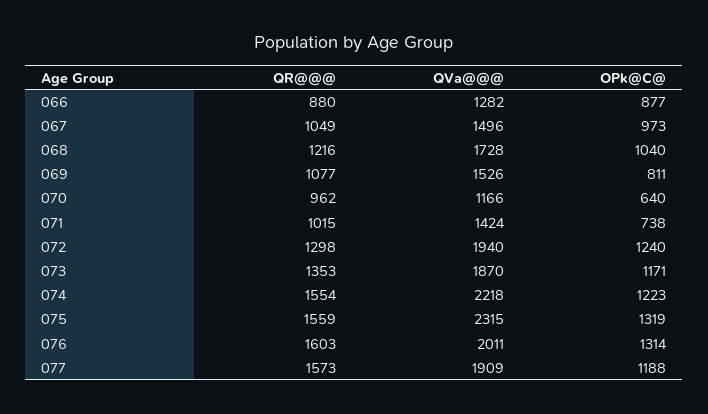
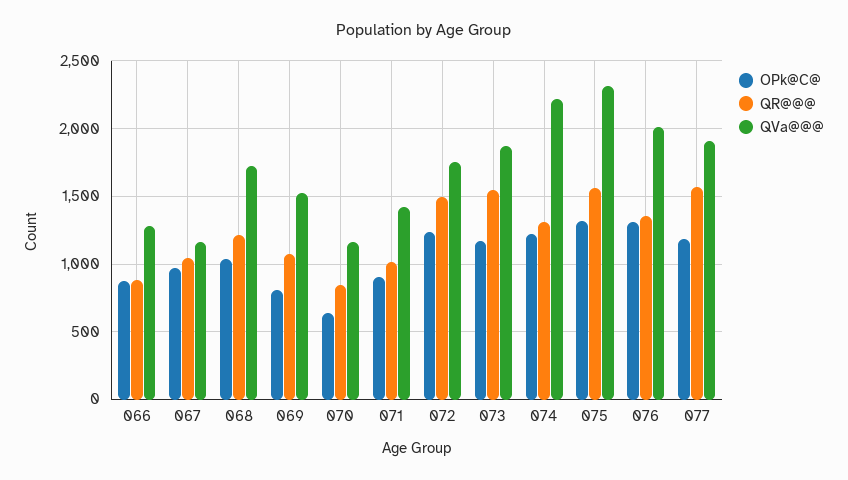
  {
    "QR@@@": {
      "066": 880,
      "067": 1049,
      "068": 1216,
      "069": 1077,
-     "070": 962,
+     "070": 850,
      "071": 1015,
-     "072": 1298,
+     "072": 1500,
-     "073": 1353,
+     "073": 1550,
-     "074": 1554,
+     "074": 1300,
      "075": 1559,
-     "076": 1603,
+     "076": 1350,
      "077": 1573
    },
    "QVa@@@": {
      "066": 1282,
-     "067": 1496,
+     "067": 1150,
      "068": 1728,
      "069": 1526,
      "070": 1166,
      "071": 1424,
-     "072": 1940,
+     "072": 1750,
      "073": 1870,
      "074": 2218,
      "075": 2315,
      "076": 2011,
      "077": 1909
    },
    "OPk@C@": {
      "066": 877,
      "067": 973,
      "068": 1040,
      "069": 811,
      "070": 640,
-     "071": 738,
+     "071": 900,
      "072": 1240,
      "073": 1171,
      "074": 1223,
      "075": 1319,
      "076": 1314,
      "077": 1188
    }
  }

